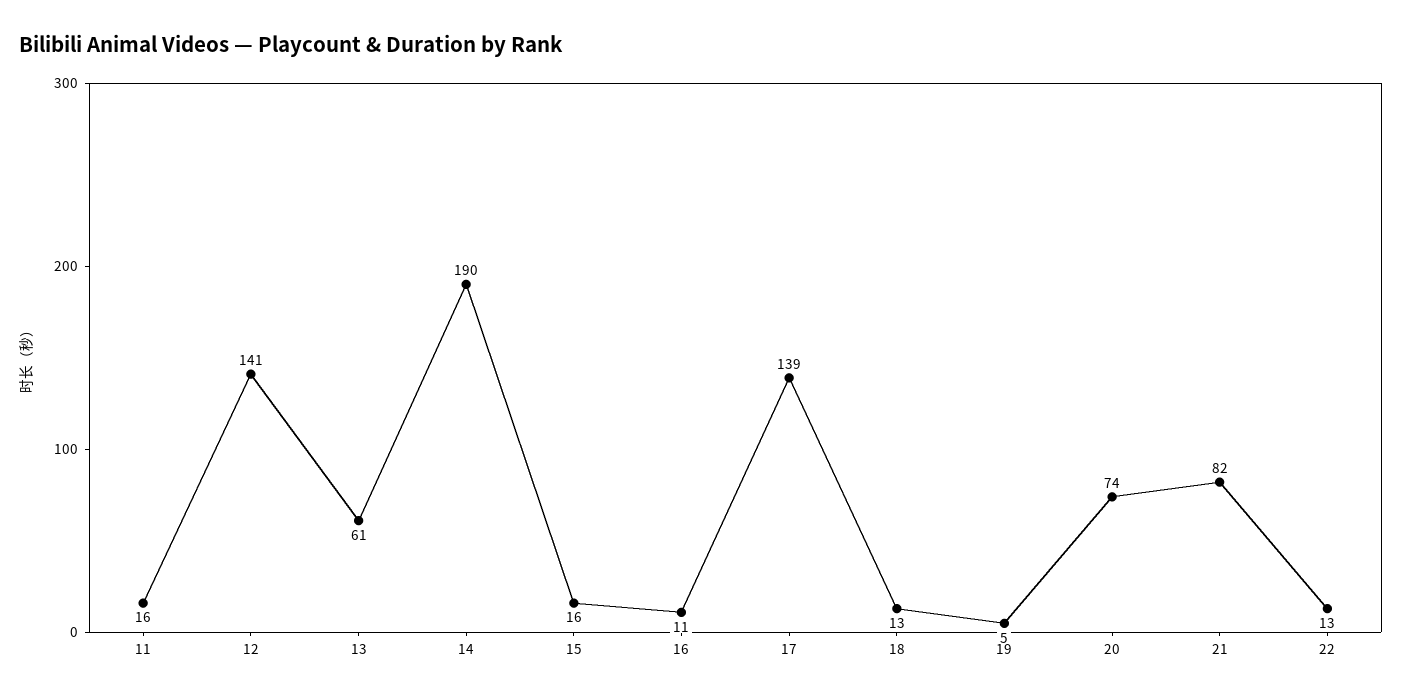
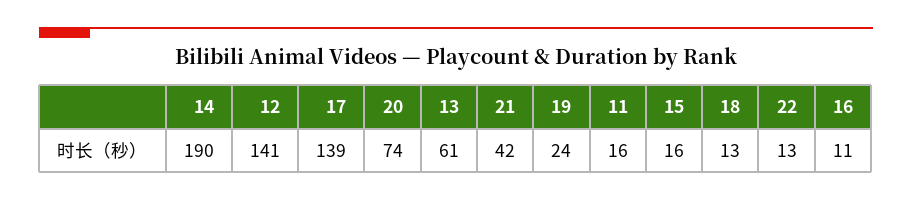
  {
    "11": 16,
    "12": 141,
    "13": 61,
    "14": 190,
    "15": 16,
    "16": 11,
    "17": 139,
    "18": 13,
-   "19": 5,
+   "19": 24,
    "20": 74,
-   "21": 82,
+   "21": 42,
    "22": 13
  }

